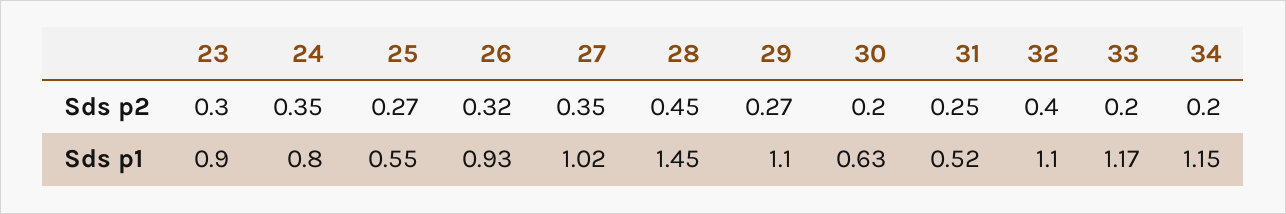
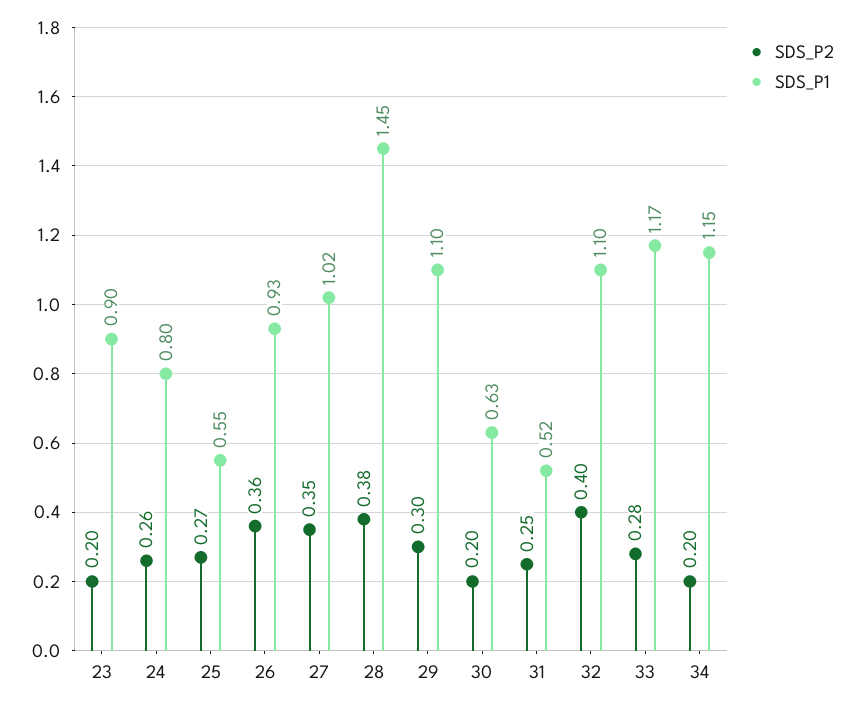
  {
    "Sds p2": {
-     "23": 0.3,
+     "23": 0.2,
-     "24": 0.35,
+     "24": 0.26,
      "25": 0.27,
-     "26": 0.32,
+     "26": 0.36,
      "27": 0.35,
-     "28": 0.45,
+     "28": 0.38,
-     "29": 0.27,
+     "29": 0.3,
      "30": 0.2,
      "31": 0.25,
      "32": 0.4,
-     "33": 0.2,
+     "33": 0.28,
      "34": 0.2
    },
    "Sds p1": {
      "23": 0.9,
      "24": 0.8,
      "25": 0.55,
      "26": 0.93,
      "27": 1.02,
      "28": 1.45,
      "29": 1.1,
      "30": 0.63,
      "31": 0.52,
      "32": 1.1,
      "33": 1.17,
      "34": 1.15
    }
  }

